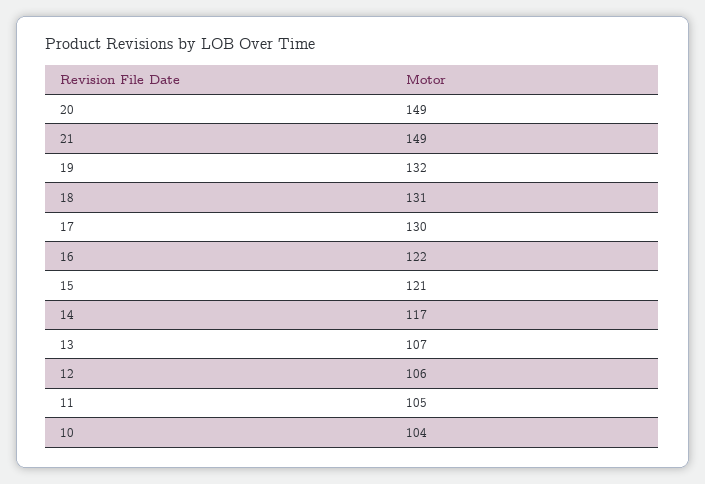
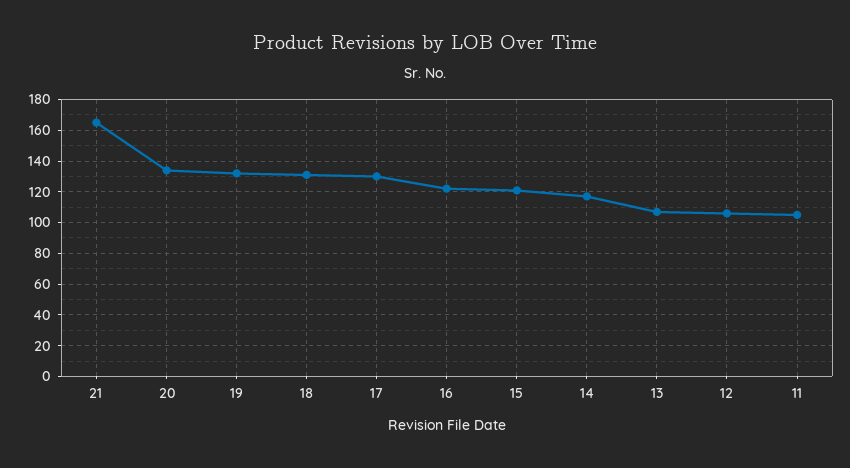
  {
-   "20": 149,
+   "20": 135,
-   "21": 149,
+   "21": 165,
    "19": 132,
    "18": 131,
    "17": 130,
    "16": 122,
    "15": 121,
    "14": 117,
    "13": 107,
    "12": 106,
-   "11": 105,
+   "11": 105
-   "10": 104
  }

